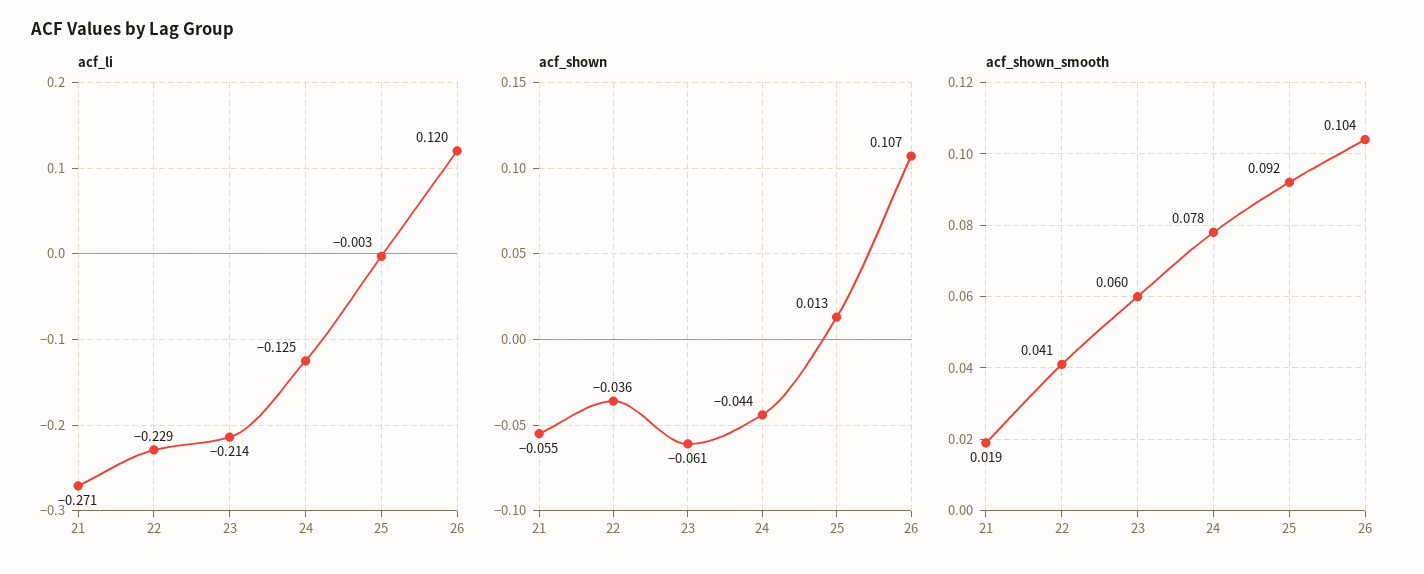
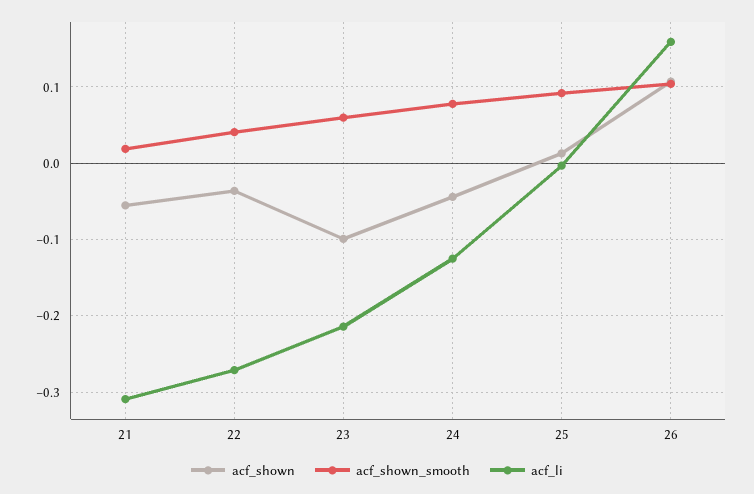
  {
    "acf_li": {
-     "21": -0.271,
+     "21": -0.31,
-     "22": -0.229,
+     "22": -0.27,
      "23": -0.214,
      "24": -0.125,
      "25": -0.003,
-     "26": 0.12
+     "26": 0.16
    },
    "acf_shown": {
      "21": -0.055,
      "22": -0.036,
-     "23": -0.061,
+     "23": -0.1,
      "24": -0.044,
      "25": 0.013,
      "26": 0.107
    },
    "acf_shown_smooth": {
      "21": 0.019,
      "22": 0.041,
      "23": 0.06,
      "24": 0.078,
      "25": 0.092,
      "26": 0.104
    }
  }

